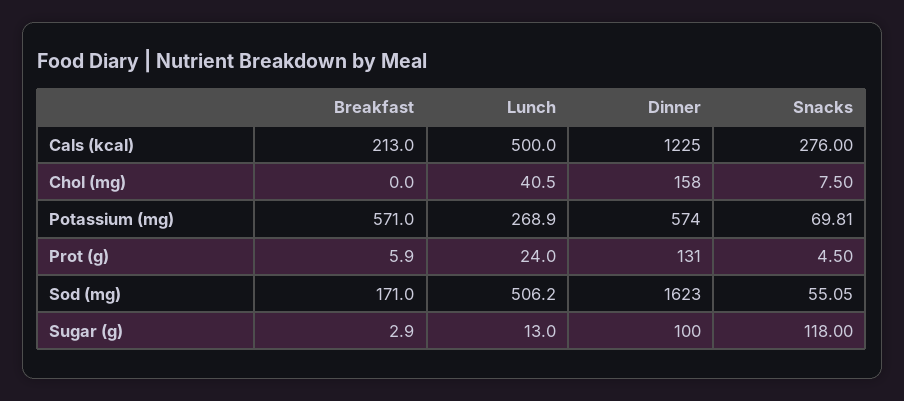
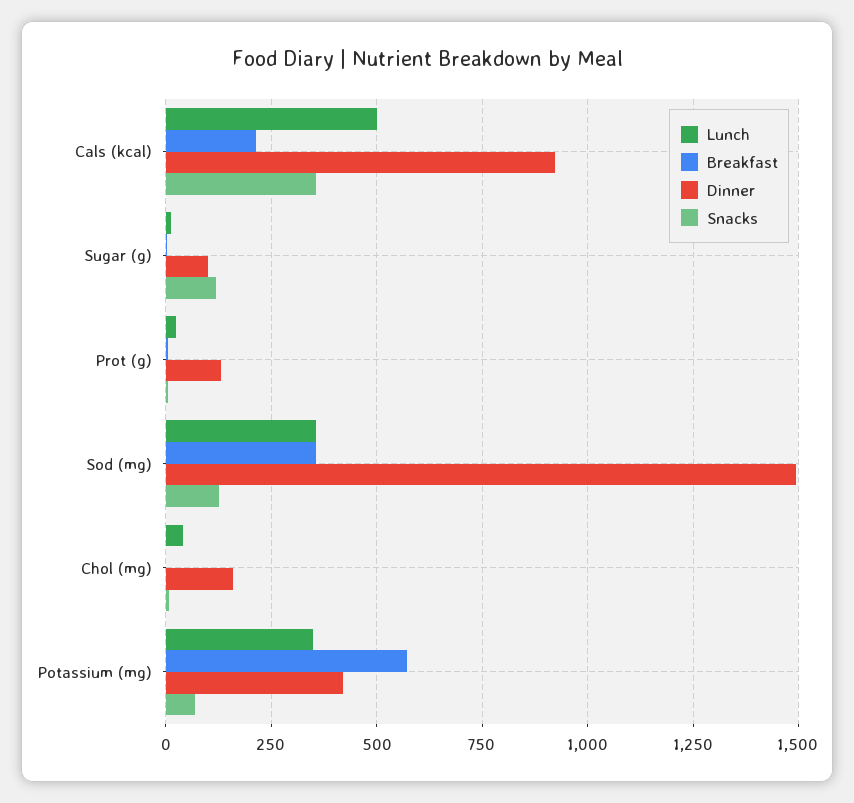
  {
    "Breakfast": {
      "Cals (kcal)": 213,
      "Chol (mg)": 0,
      "Potassium (mg)": 571,
      "Prot (g)": 5.9,
-     "Sod (mg)": 171,
+     "Sod (mg)": 350,
      "Sugar (g)": 2.9
    },
    "Lunch": {
      "Cals (kcal)": 500,
      "Chol (mg)": 40.5,
-     "Potassium (mg)": 268.9,
+     "Potassium (mg)": 350,
      "Prot (g)": 24,
-     "Sod (mg)": 506.2,
+     "Sod (mg)": 350,
      "Sugar (g)": 13
    },
    "Dinner": {
-     "Cals (kcal)": 1225,
+     "Cals (kcal)": 925,
      "Chol (mg)": 158,
-     "Potassium (mg)": 574,
+     "Potassium (mg)": 425,
      "Prot (g)": 131,
-     "Sod (mg)": 1623,
+     "Sod (mg)": 1500,
      "Sugar (g)": 100
    },
    "Snacks": {
-     "Cals (kcal)": 276,
+     "Cals (kcal)": 350,
      "Chol (mg)": 7.5,
      "Potassium (mg)": 69.81,
      "Prot (g)": 4.5,
-     "Sod (mg)": 55.05,
+     "Sod (mg)": 125,
      "Sugar (g)": 118
    }
  }

